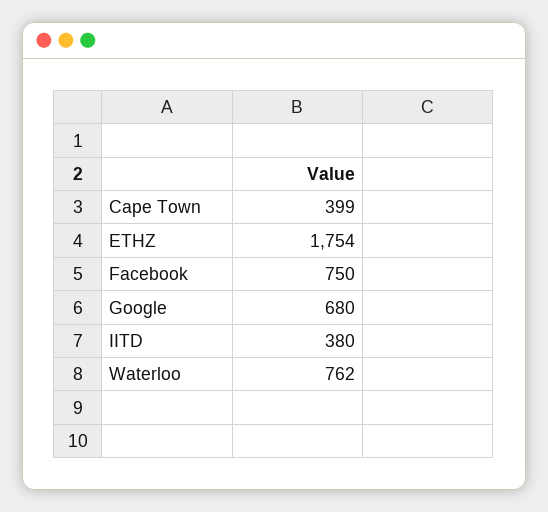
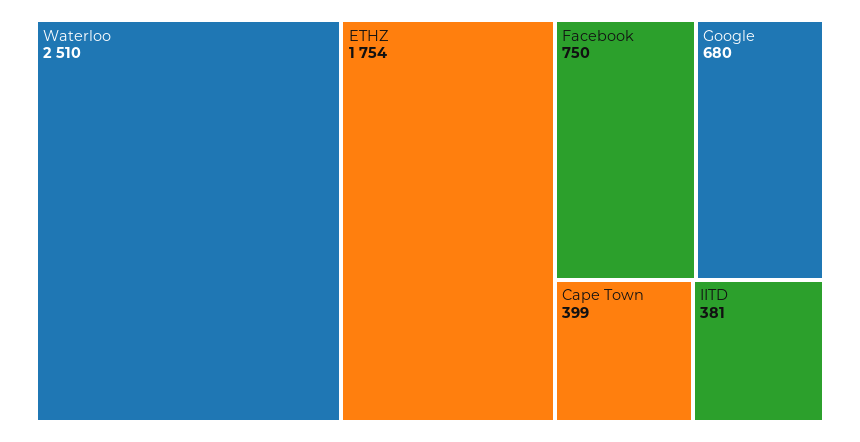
  {
    "Cape Town": 399,
    "ETHZ": 1754,
    "Facebook": 750,
    "Google": 680,
-   "IITD": 380,
+   "IITD": 381,
-   "Waterloo": 762
+   "Waterloo": 2510
  }

